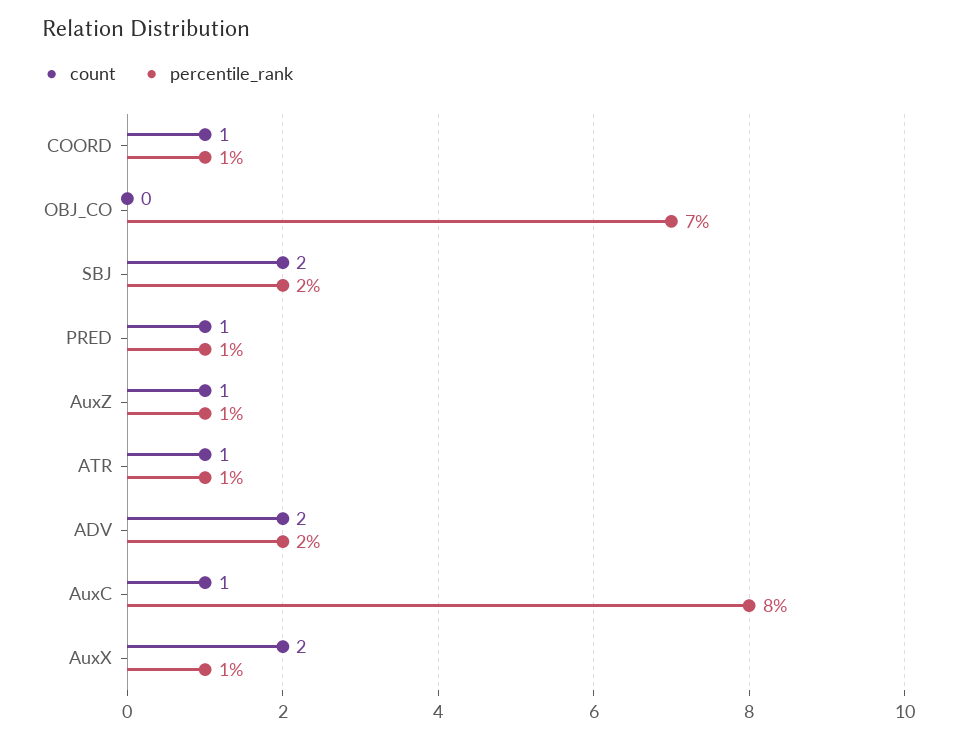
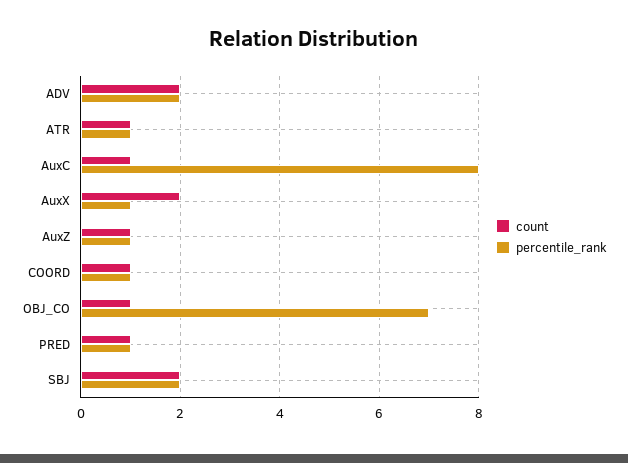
  {
    "count": {
      "COORD": 1,
-     "OBJ_CO": 0,
+     "OBJ_CO": 1,
      "SBJ": 2,
      "PRED": 1,
      "AuxZ": 1,
      "ATR": 1,
      "ADV": 2,
      "AuxC": 1,
      "AuxX": 2
    },
    "percentile_rank": {
      "COORD": 1,
      "OBJ_CO": 7,
      "SBJ": 2,
      "PRED": 1,
      "AuxZ": 1,
      "ATR": 1,
      "ADV": 2,
      "AuxC": 8,
      "AuxX": 1
    }
  }

